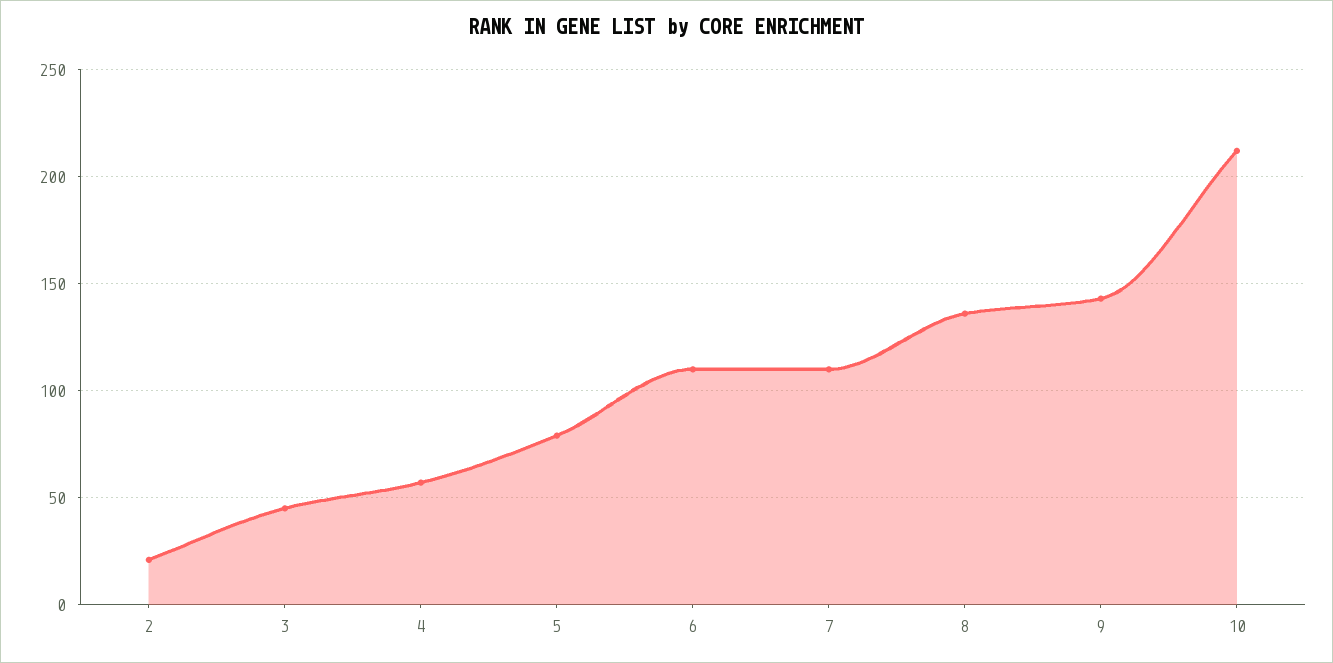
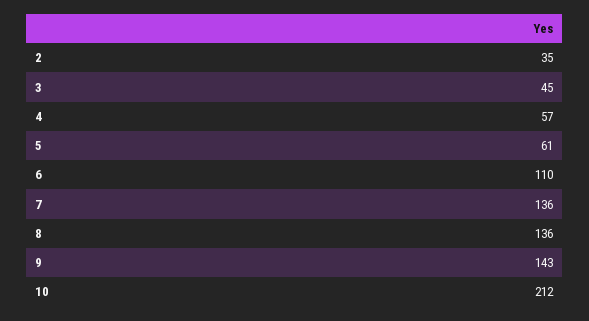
  {
-   "2": 20,
+   "2": 35,
    "3": 45,
    "4": 57,
-   "5": 80,
+   "5": 61,
    "6": 110,
-   "7": 110,
+   "7": 136,
    "8": 136,
    "9": 143,
    "10": 212
  }

